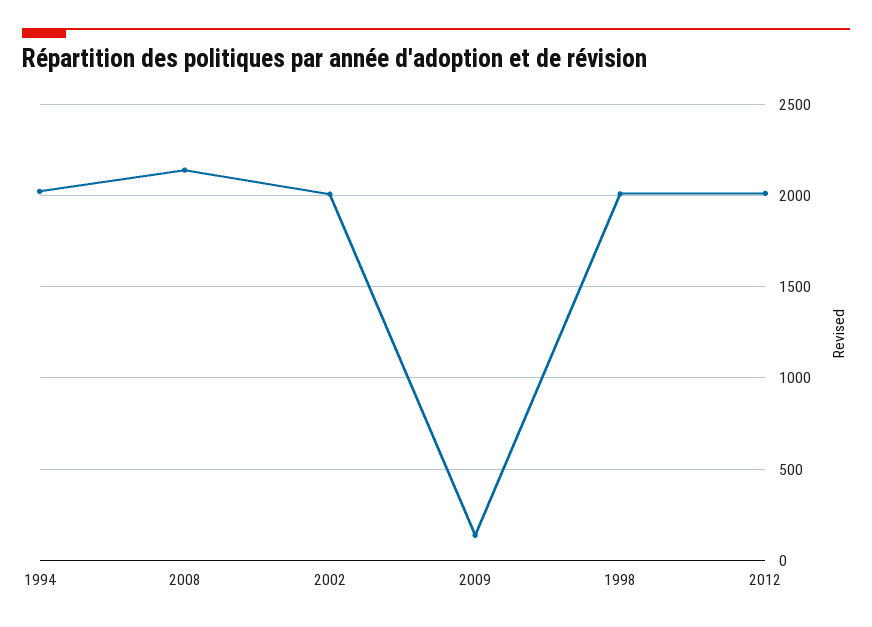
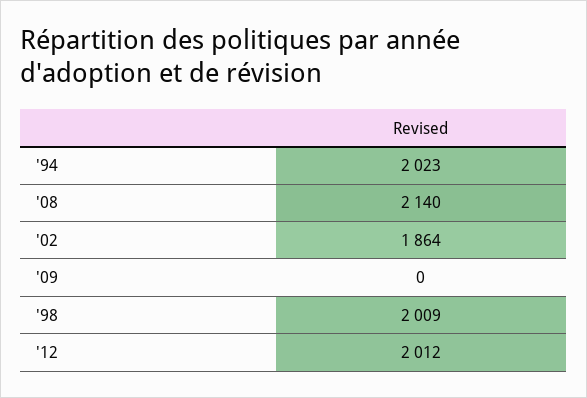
  {
    "1994": 2023,
    "2008": 2140,
-   "2002": 2000,
+   "2002": 1864,
-   "2009": 150,
+   "2009": 0,
    "1998": 2009,
    "2012": 2012
  }

